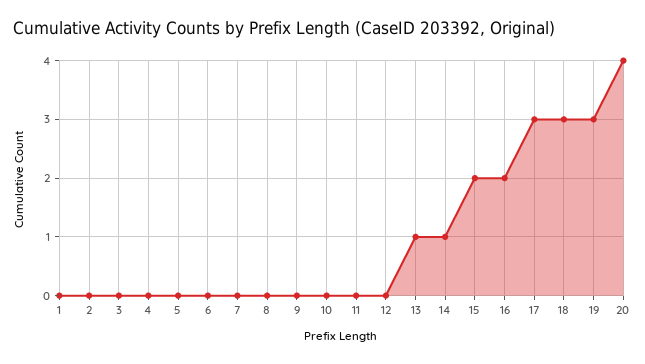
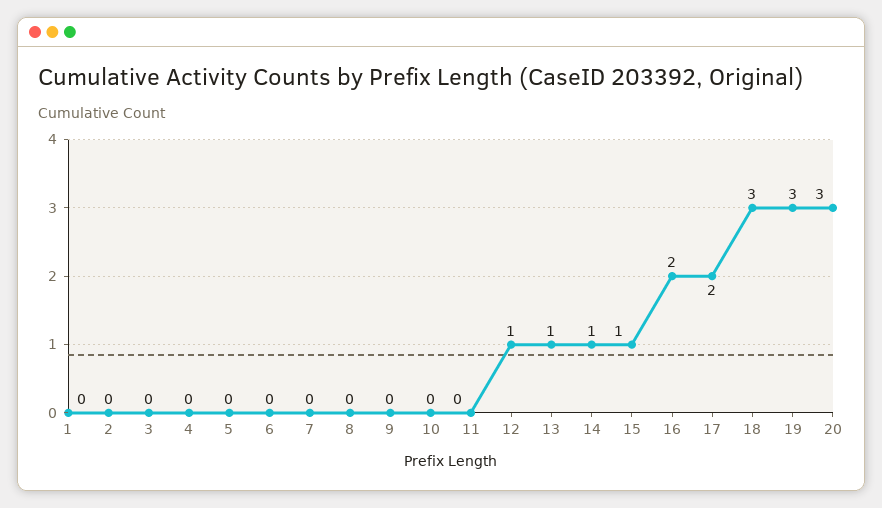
  {
    "1": 0,
    "2": 0,
    "3": 0,
    "4": 0,
    "5": 0,
    "6": 0,
    "7": 0,
    "8": 0,
    "9": 0,
    "10": 0,
    "11": 0,
-   "12": 0,
+   "12": 1,
    "13": 1,
    "14": 1,
-   "15": 2,
+   "15": 1,
    "16": 2,
-   "17": 3,
+   "17": 2,
    "18": 3,
    "19": 3,
-   "20": 4
+   "20": 3
  }

